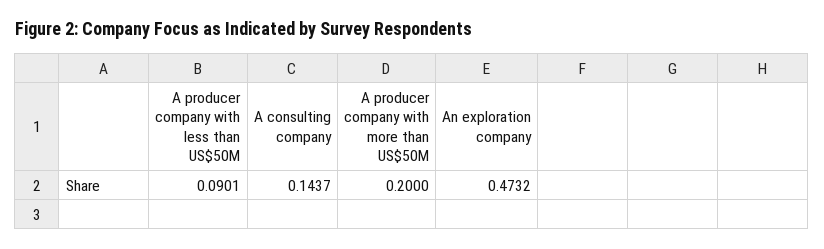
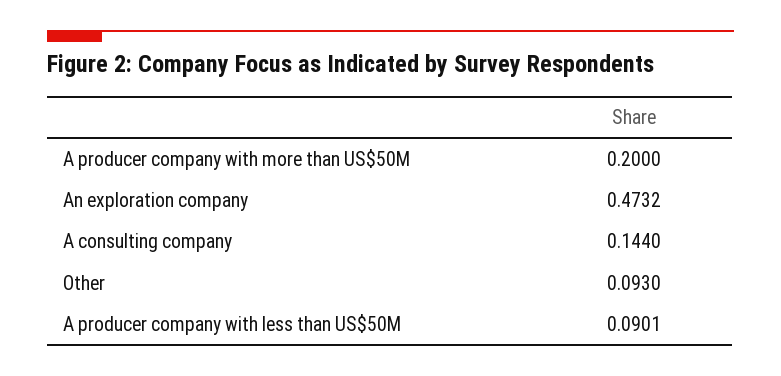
  {
    "A producer company with less than US$50M": 0.0901,
-   "A consulting company": 0.1437,
+   "A consulting company": 0.144,
    "A producer company with more than US$50M": 0.2,
-   "An exploration company": 0.4732
+   "An exploration company": 0.4732,
+   "Other": 0.093
  }

